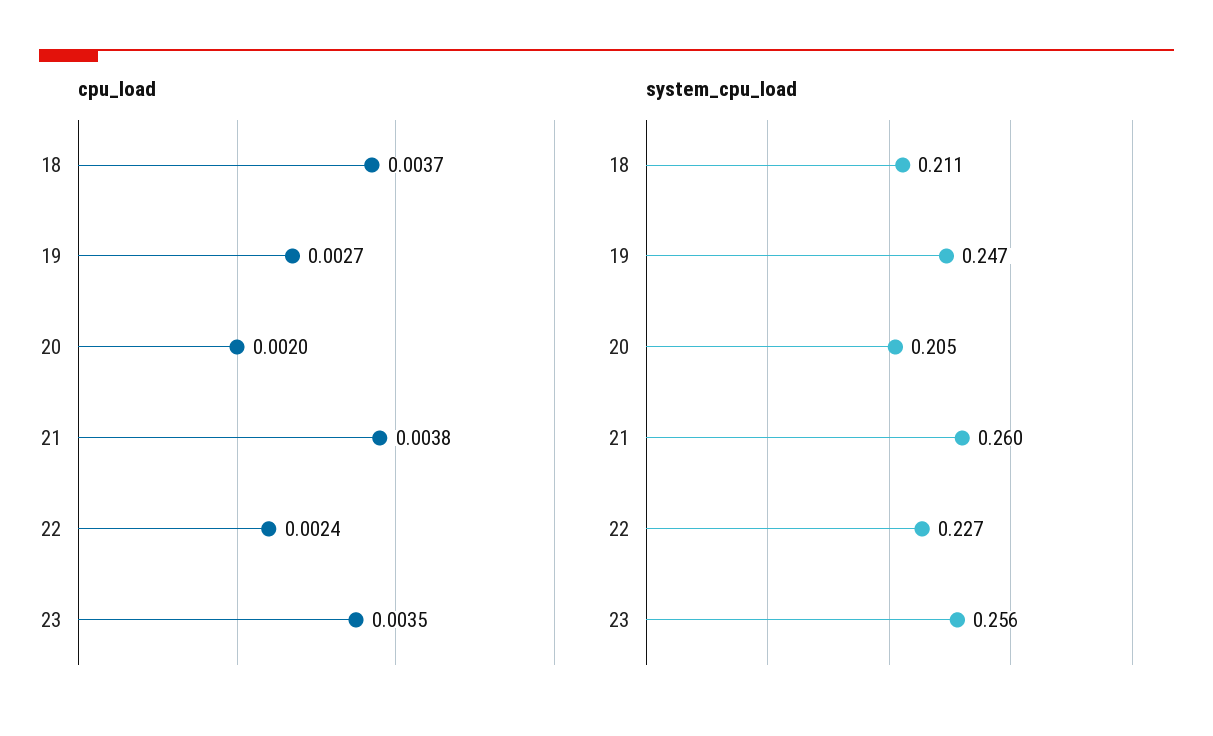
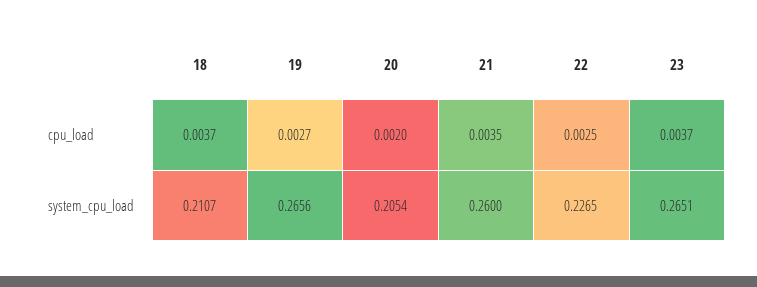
  {
    "cpu_load": {
      "18": 0.0037,
      "19": 0.0027,
      "20": 0.002,
-     "21": 0.0038,
+     "21": 0.0035,
-     "22": 0.0024,
+     "22": 0.0025,
-     "23": 0.0035
+     "23": 0.0037
    },
    "system_cpu_load": {
      "18": 0.2107,
-     "19": 0.247,
+     "19": 0.2656,
      "20": 0.2054,
      "21": 0.26,
      "22": 0.2265,
-     "23": 0.256
+     "23": 0.2651
    }
  }

